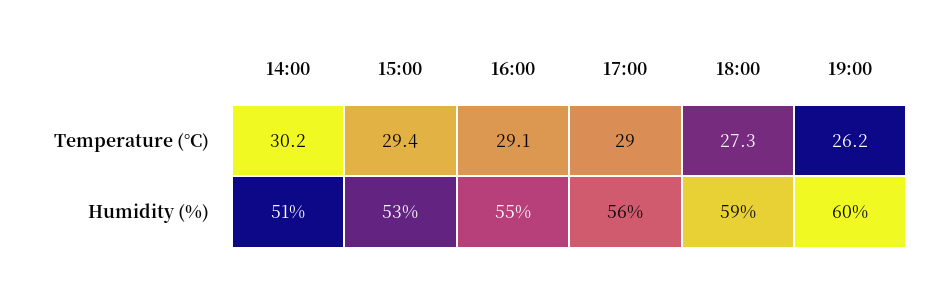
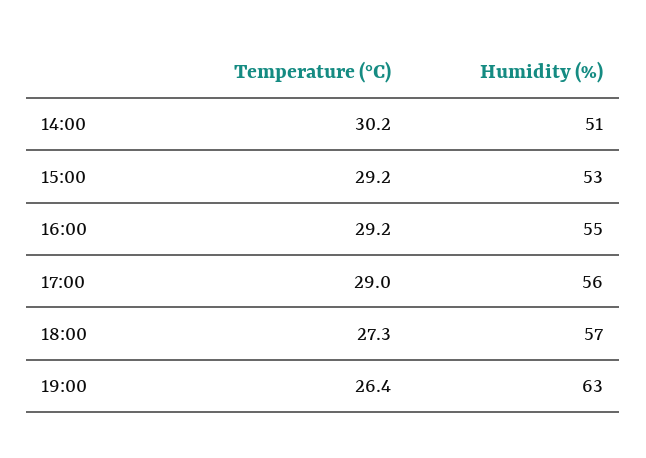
  {
    "14:00": {
      "Temperature (°C)": 30.2,
      "Humidity (%)": 51
    },
    "15:00": {
-     "Temperature (°C)": 29.4,
+     "Temperature (°C)": 29.2,
      "Humidity (%)": 53
    },
    "16:00": {
-     "Temperature (°C)": 29.1,
+     "Temperature (°C)": 29.2,
      "Humidity (%)": 55
    },
    "17:00": {
      "Temperature (°C)": 29,
      "Humidity (%)": 56
    },
    "18:00": {
      "Temperature (°C)": 27.3,
-     "Humidity (%)": 59
+     "Humidity (%)": 57
    },
    "19:00": {
-     "Temperature (°C)": 26.2,
+     "Temperature (°C)": 26.4,
-     "Humidity (%)": 60
+     "Humidity (%)": 63
    }
  }

